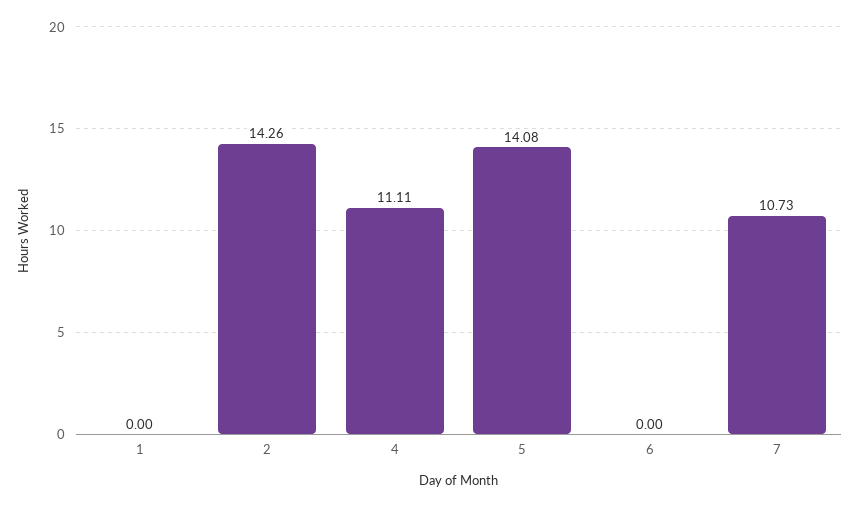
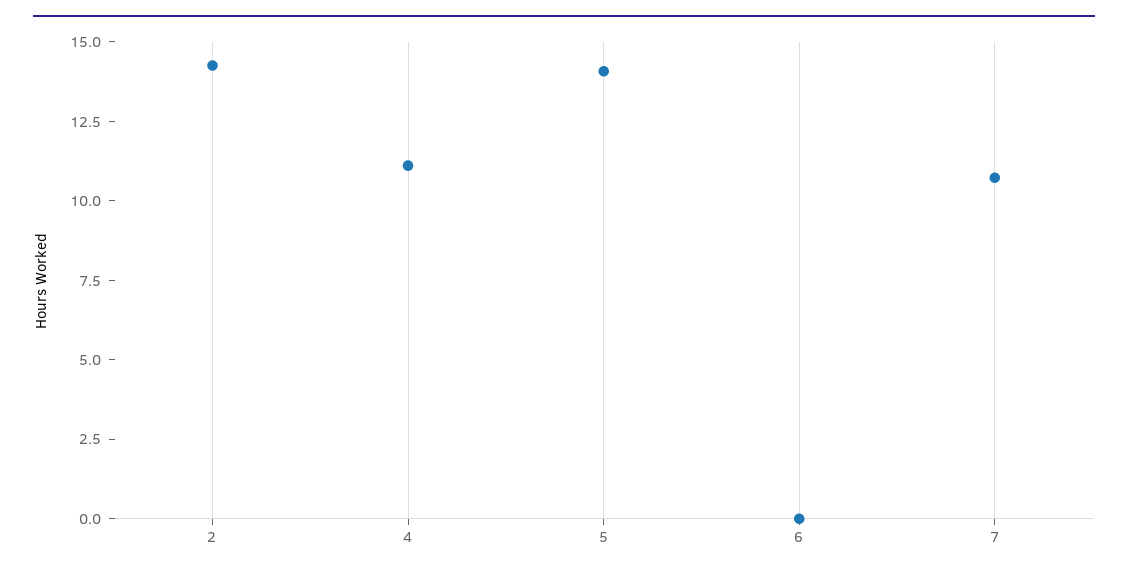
  {
-   "1": 0,
    "2": 14.26,
    "4": 11.11,
    "5": 14.08,
    "6": 0,
    "7": 10.73
  }

